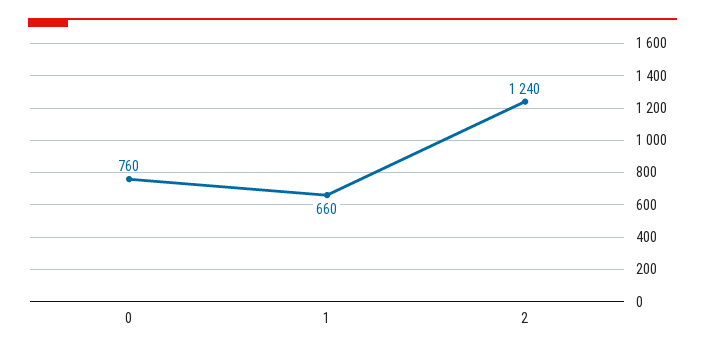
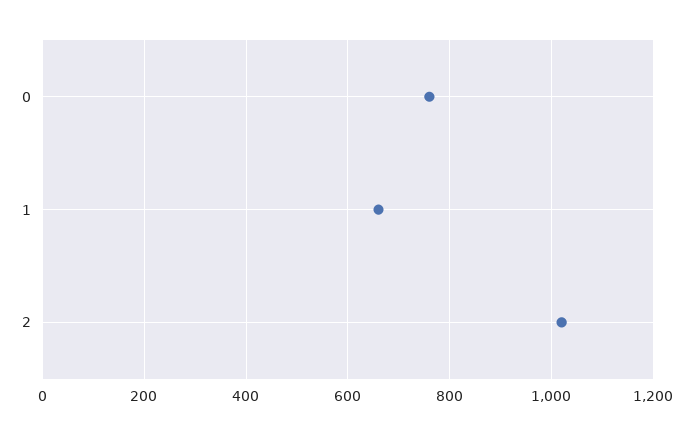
  {
    "0": 760,
    "1": 660,
-   "2": 1240
+   "2": 1020
  }

